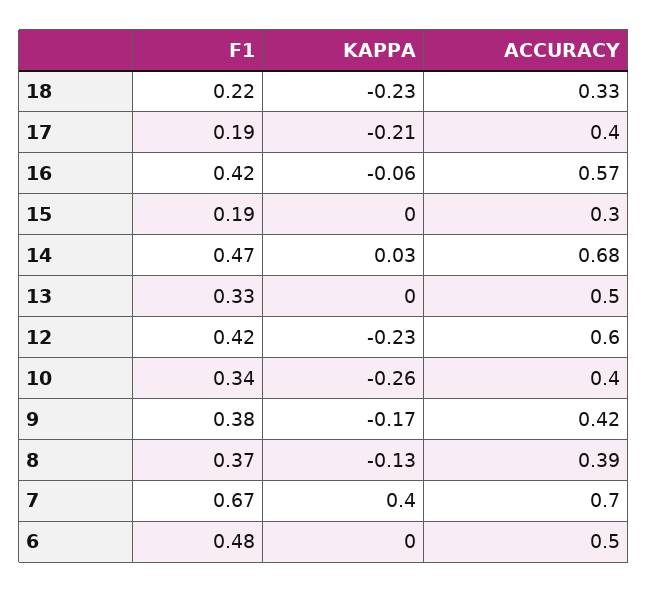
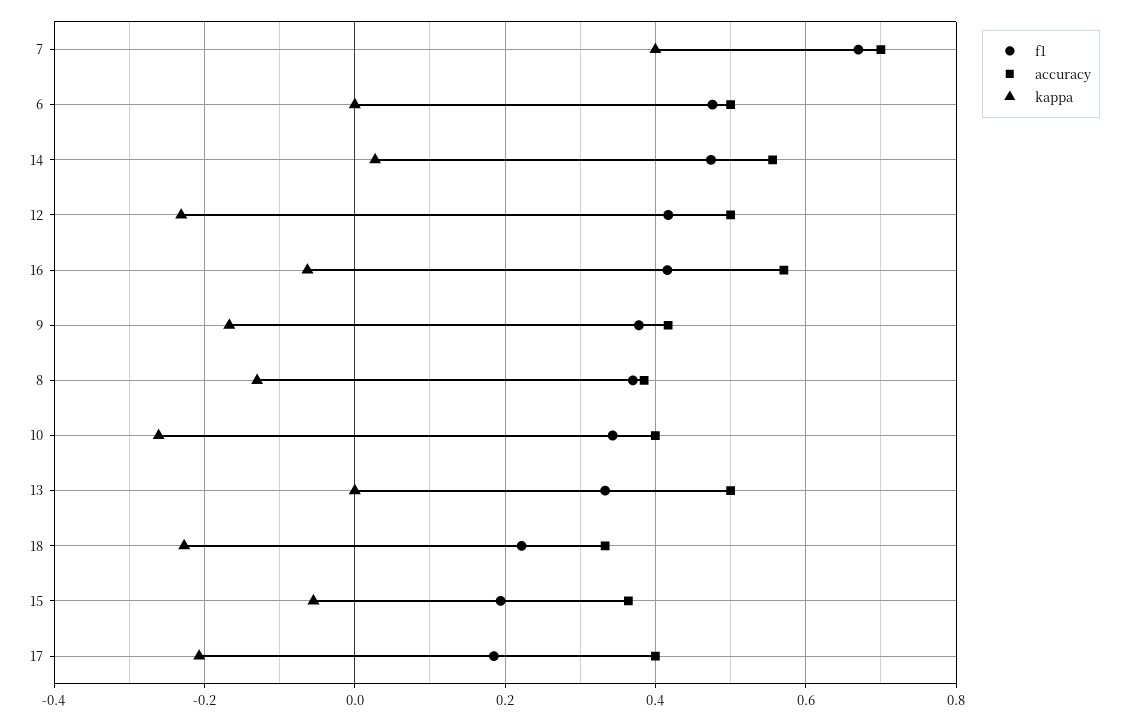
  {
    "F1": {
      "18": 0.22,
      "17": 0.19,
      "16": 0.42,
      "15": 0.19,
      "14": 0.47,
      "13": 0.33,
      "12": 0.42,
      "10": 0.34,
      "9": 0.38,
      "8": 0.37,
      "7": 0.67,
      "6": 0.48
    },
    "KAPPA": {
      "18": -0.23,
      "17": -0.21,
      "16": -0.06,
-     "15": 0,
+     "15": -0.06,
      "14": 0.03,
      "13": 0,
      "12": -0.23,
      "10": -0.26,
      "9": -0.17,
      "8": -0.13,
      "7": 0.4,
      "6": 0
    },
    "ACCURACY": {
      "18": 0.33,
      "17": 0.4,
      "16": 0.57,
-     "15": 0.3,
+     "15": 0.36,
-     "14": 0.68,
+     "14": 0.56,
      "13": 0.5,
-     "12": 0.6,
+     "12": 0.5,
      "10": 0.4,
      "9": 0.42,
      "8": 0.39,
      "7": 0.7,
      "6": 0.5
    }
  }

